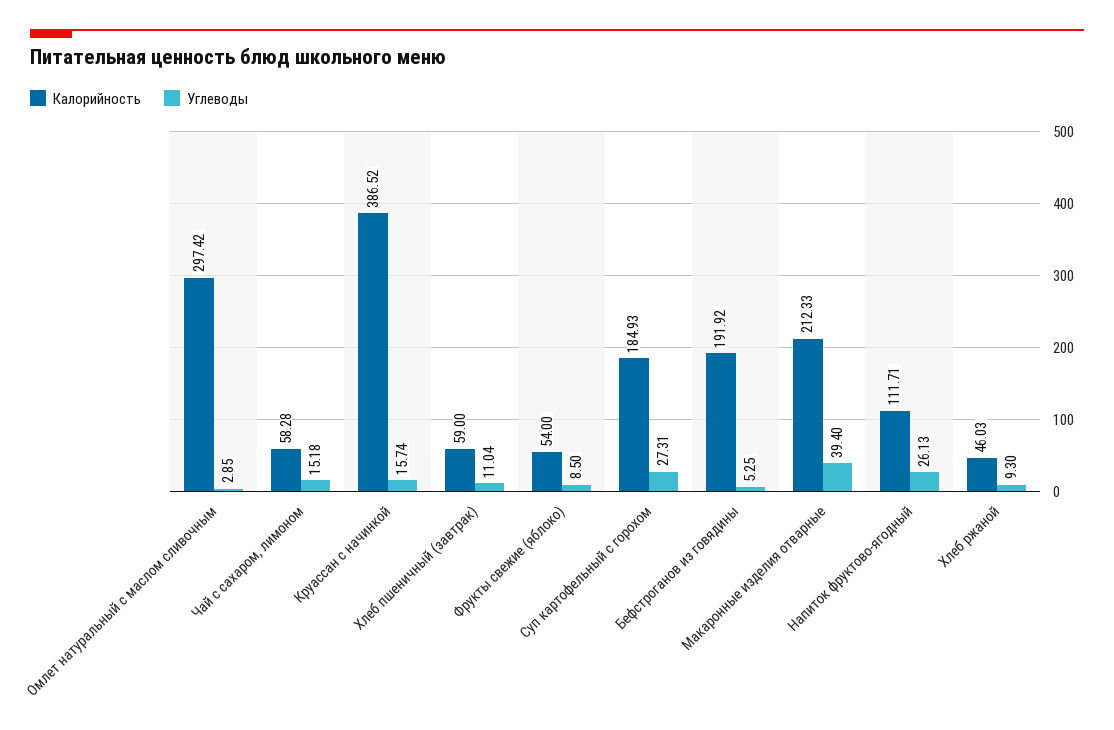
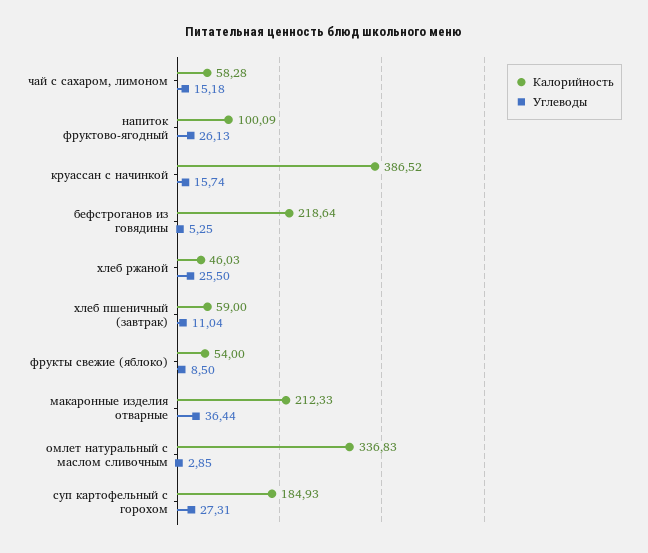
  {
    "Калорийность": {
-     "Омлет натуральный с маслом сливочным": 297.42,
+     "Омлет натуральный с маслом сливочным": 336.83,
      "Чай с сахаром, лимоном": 58.28,
      "Круассан с начинкой": 386.52,
      "Хлеб пшеничный (завтрак)": 59,
      "Фрукты свежие (яблоко)": 54,
      "Суп картофельный с горохом": 184.93,
-     "Бефстроганов из говядины": 191.92,
+     "Бефстроганов из говядины": 218.64,
      "Макаронные изделия отварные": 212.33,
-     "Напиток фруктово-ягодный": 111.71,
+     "Напиток фруктово-ягодный": 100.09,
      "Хлеб ржаной": 46.03
    },
    "Углеводы": {
      "Омлет натуральный с маслом сливочным": 2.85,
      "Чай с сахаром, лимоном": 15.18,
      "Круассан с начинкой": 15.74,
      "Хлеб пшеничный (завтрак)": 11.04,
      "Фрукты свежие (яблоко)": 8.5,
      "Суп картофельный с горохом": 27.31,
      "Бефстроганов из говядины": 5.25,
-     "Макаронные изделия отварные": 39.4,
+     "Макаронные изделия отварные": 36.44,
      "Напиток фруктово-ягодный": 26.13,
-     "Хлеб ржаной": 9.3
+     "Хлеб ржаной": 25.5
    }
  }

